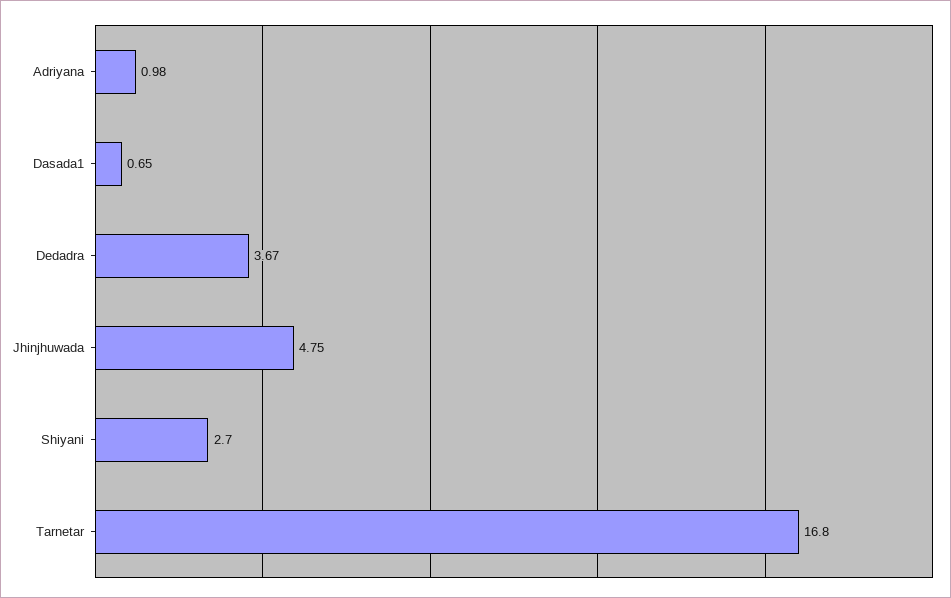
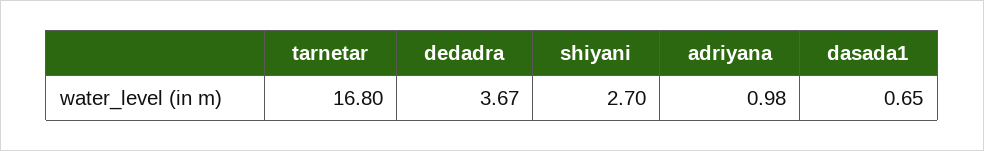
  {
    "Adriyana": 0.98,
    "Dasada1": 0.65,
    "Dedadra": 3.67,
-   "Jhinjhuwada": 4.75,
    "Shiyani": 2.7,
    "Tarnetar": 16.8
  }

